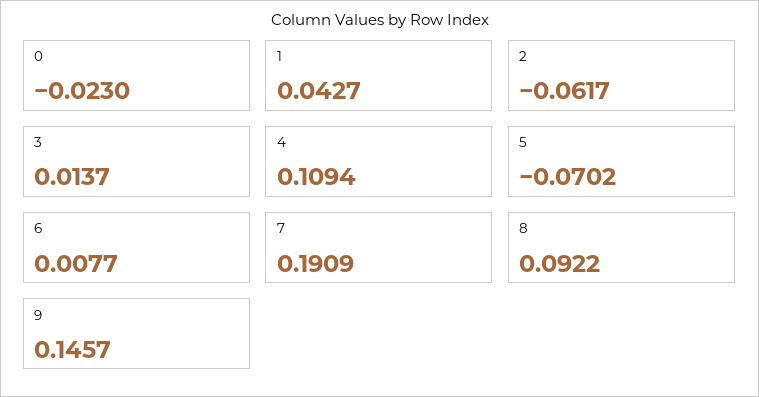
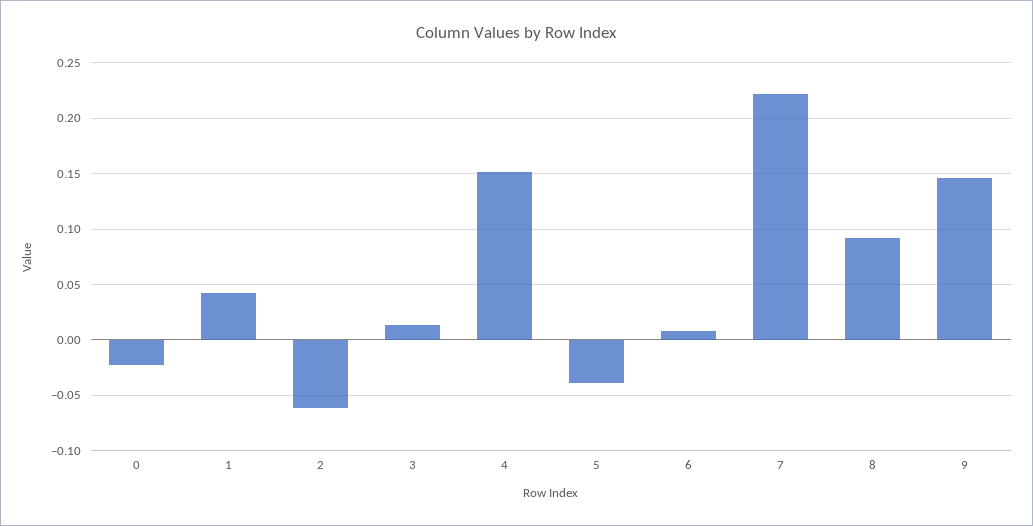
  {
    "0": -0.023,
    "1": 0.0427,
    "2": -0.0617,
    "3": 0.0137,
-   "4": 0.1094,
+   "4": 0.15,
-   "5": -0.0702,
+   "5": -0.04,
    "6": 0.0077,
-   "7": 0.1909,
+   "7": 0.22,
    "8": 0.0922,
    "9": 0.1457
  }

